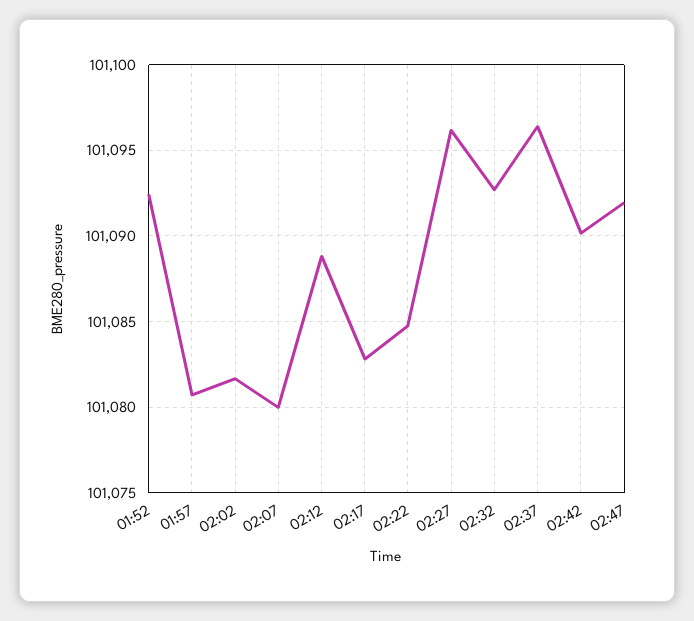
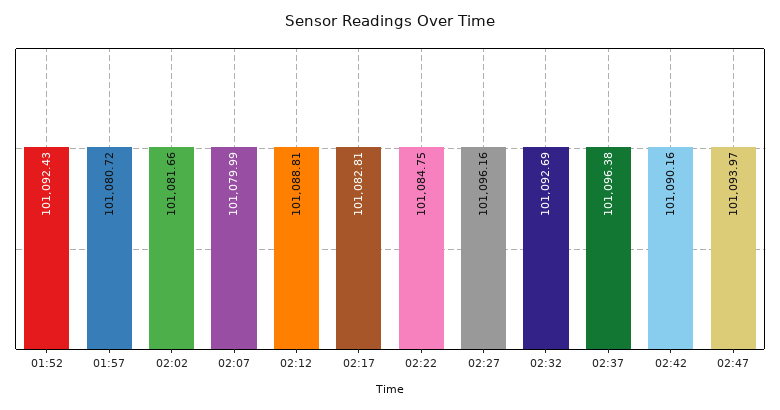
  {
    "01:52": 101092.43,
    "01:57": 101080.72,
    "02:02": 101081.66,
    "02:07": 101079.99,
    "02:12": 101088.81,
    "02:17": 101082.81,
    "02:22": 101084.75,
    "02:27": 101096.16,
    "02:32": 101092.69,
    "02:37": 101096.38,
    "02:42": 101090.16,
-   "02:47": 101092
+   "02:47": 101093.97
  }

